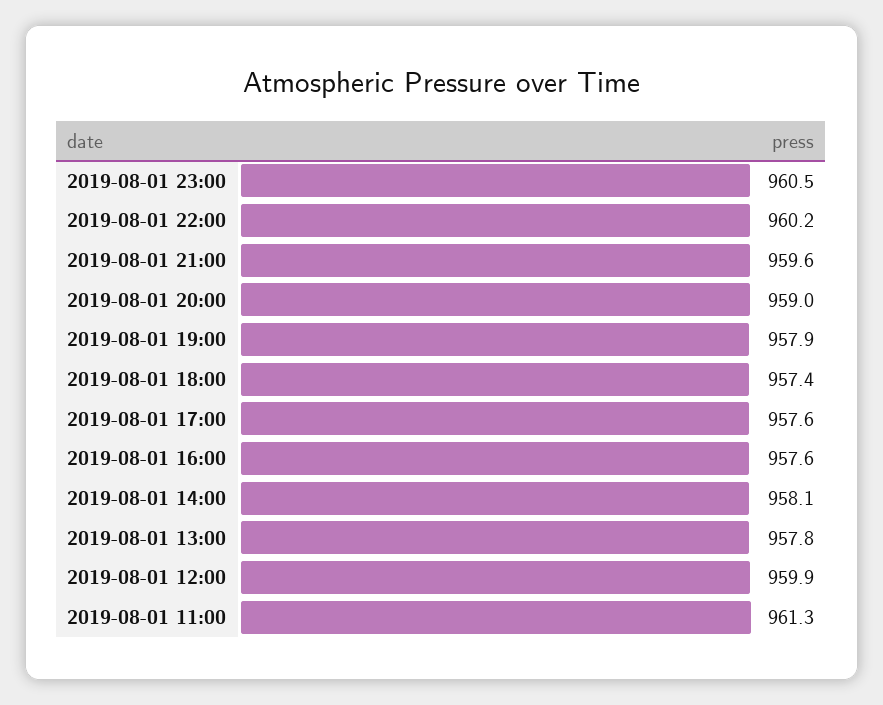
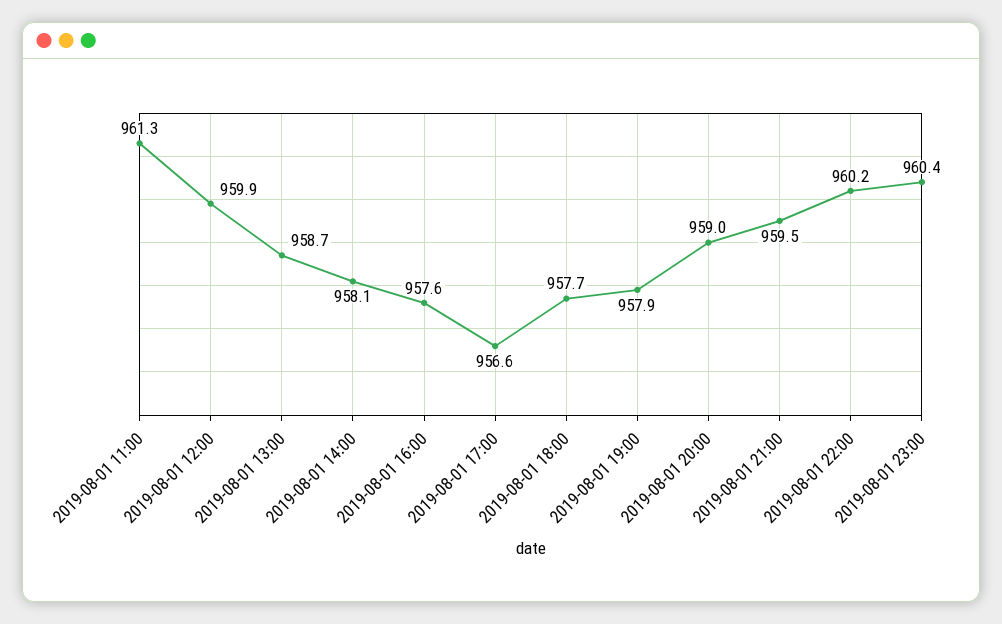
  {
-   "2019-08-01 23:00": 960.5,
+   "2019-08-01 23:00": 960.4,
    "2019-08-01 22:00": 960.2,
-   "2019-08-01 21:00": 959.6,
+   "2019-08-01 21:00": 959.5,
    "2019-08-01 20:00": 959,
    "2019-08-01 19:00": 957.9,
-   "2019-08-01 18:00": 957.4,
+   "2019-08-01 18:00": 957.7,
-   "2019-08-01 17:00": 957.6,
+   "2019-08-01 17:00": 956.6,
    "2019-08-01 16:00": 957.6,
    "2019-08-01 14:00": 958.1,
-   "2019-08-01 13:00": 957.8,
+   "2019-08-01 13:00": 958.7,
    "2019-08-01 12:00": 959.9,
    "2019-08-01 11:00": 961.3
  }

